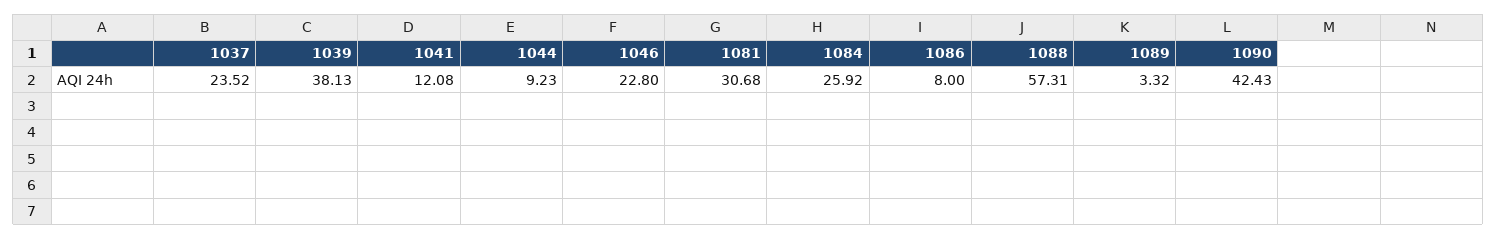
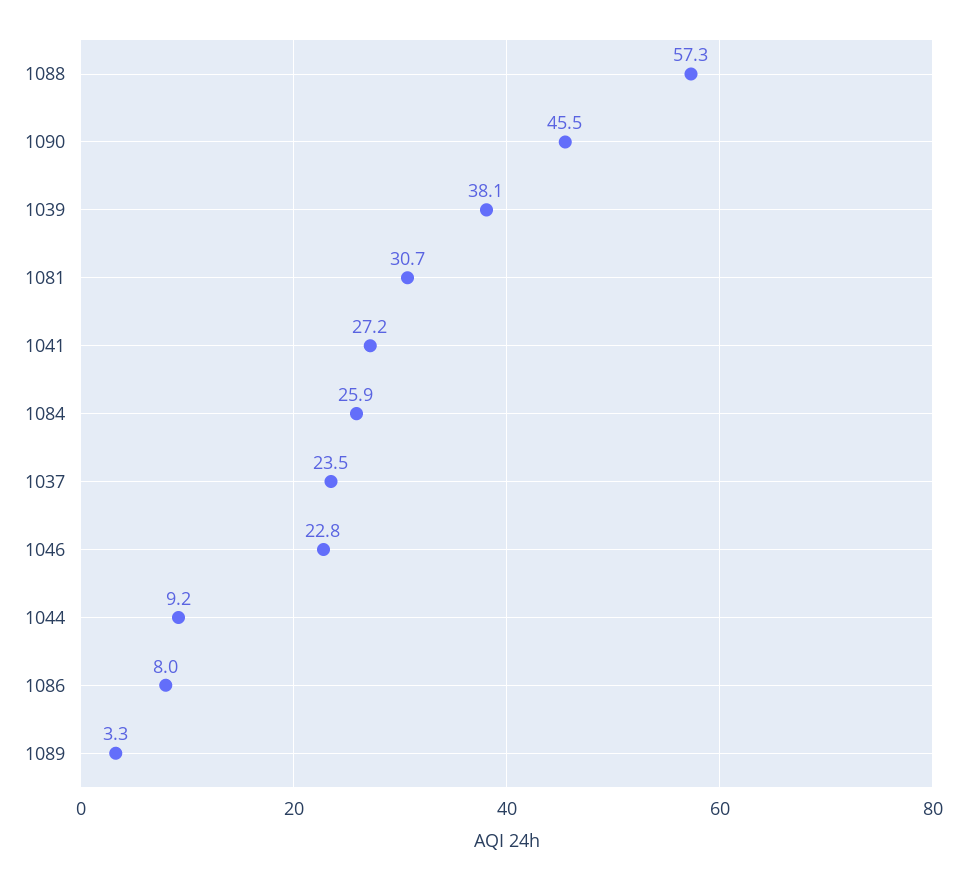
  {
    "1037": 23.52,
    "1039": 38.13,
-   "1041": 12.08,
+   "1041": 27.2,
    "1044": 9.23,
    "1046": 22.8,
    "1081": 30.68,
    "1084": 25.92,
    "1086": 8,
    "1088": 57.31,
    "1089": 3.32,
-   "1090": 42.43
+   "1090": 45.5
  }

